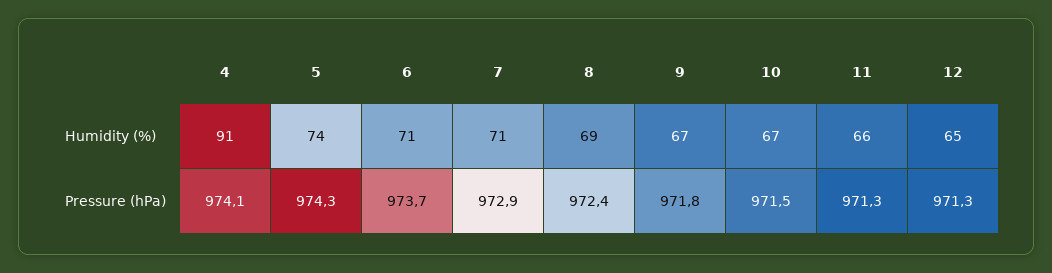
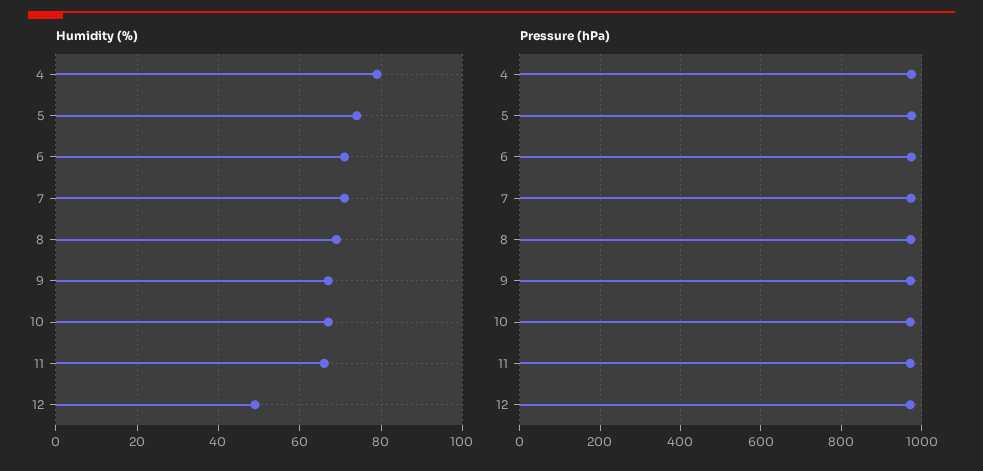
  {
    "Humidity (%)": {
-     "4": 91,
+     "4": 80,
      "5": 74,
      "6": 71,
      "7": 71,
      "8": 69,
      "9": 67,
      "10": 67,
      "11": 66,
-     "12": 65
+     "12": 50
    },
    "Pressure (hPa)": {
      "4": 974.1,
      "5": 974.3,
      "6": 973.7,
      "7": 972.9,
      "8": 972.4,
      "9": 971.8,
      "10": 971.5,
      "11": 971.3,
      "12": 971.3
    }
  }

